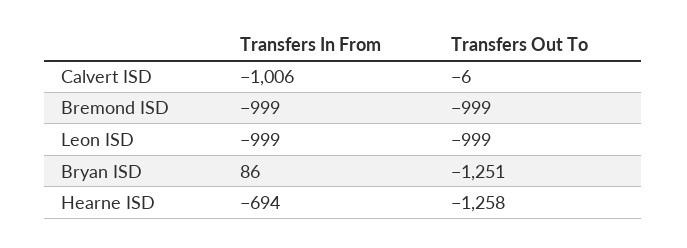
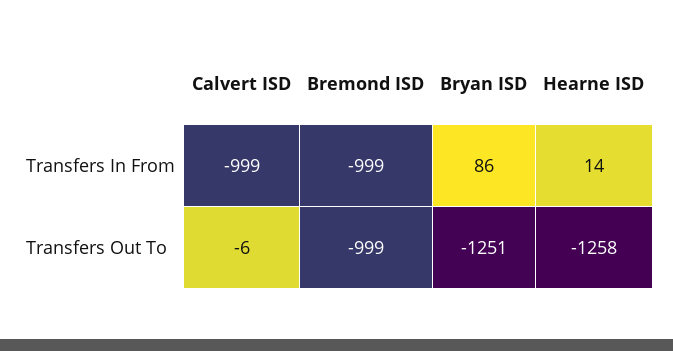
  {
    "Transfers In From": {
-     "Calvert ISD": -1006,
+     "Calvert ISD": -999,
      "Bremond ISD": -999,
-     "Leon ISD": -999,
      "Bryan ISD": 86,
-     "Hearne ISD": -694
+     "Hearne ISD": 14
    },
    "Transfers Out To": {
      "Calvert ISD": -6,
      "Bremond ISD": -999,
-     "Leon ISD": -999,
      "Bryan ISD": -1251,
      "Hearne ISD": -1258
    }
  }

